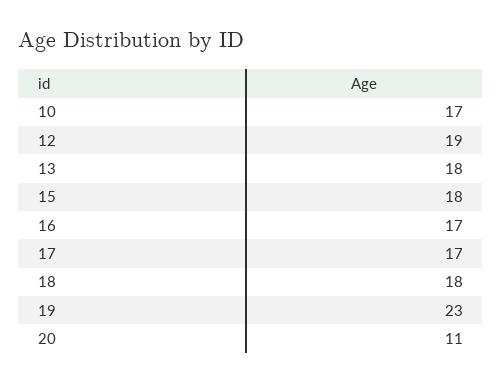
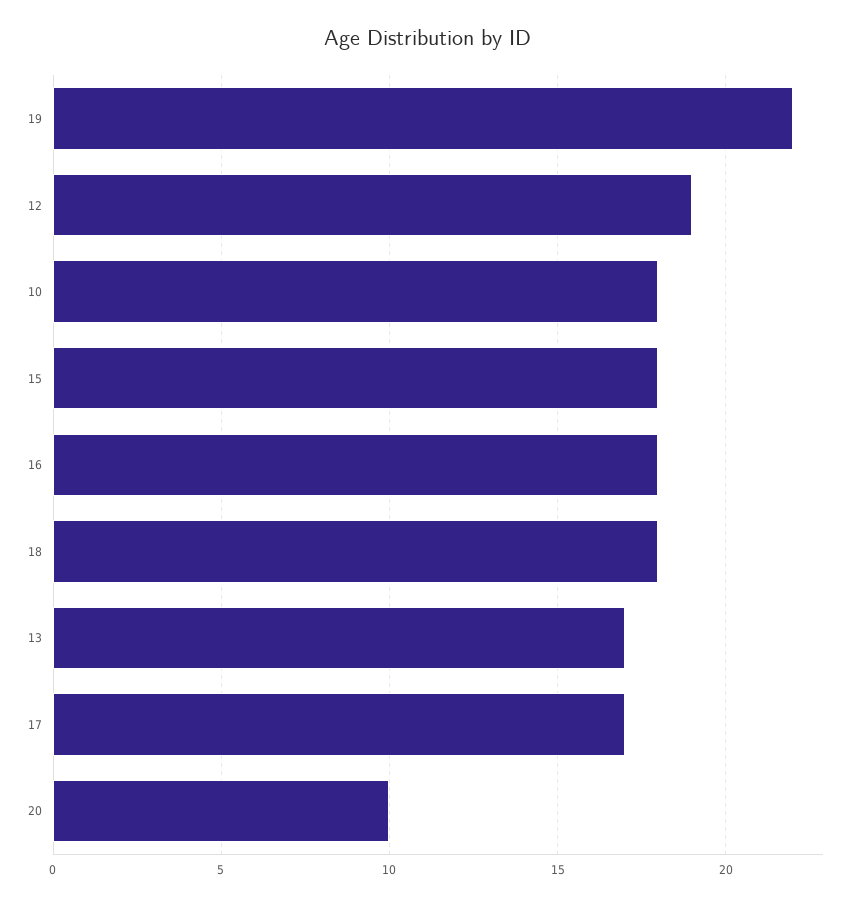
  {
-   "10": 17,
+   "10": 18,
    "12": 19,
-   "13": 18,
+   "13": 17,
    "15": 18,
-   "16": 17,
+   "16": 18,
    "17": 17,
    "18": 18,
-   "19": 23,
+   "19": 22,
-   "20": 11
+   "20": 10
  }

